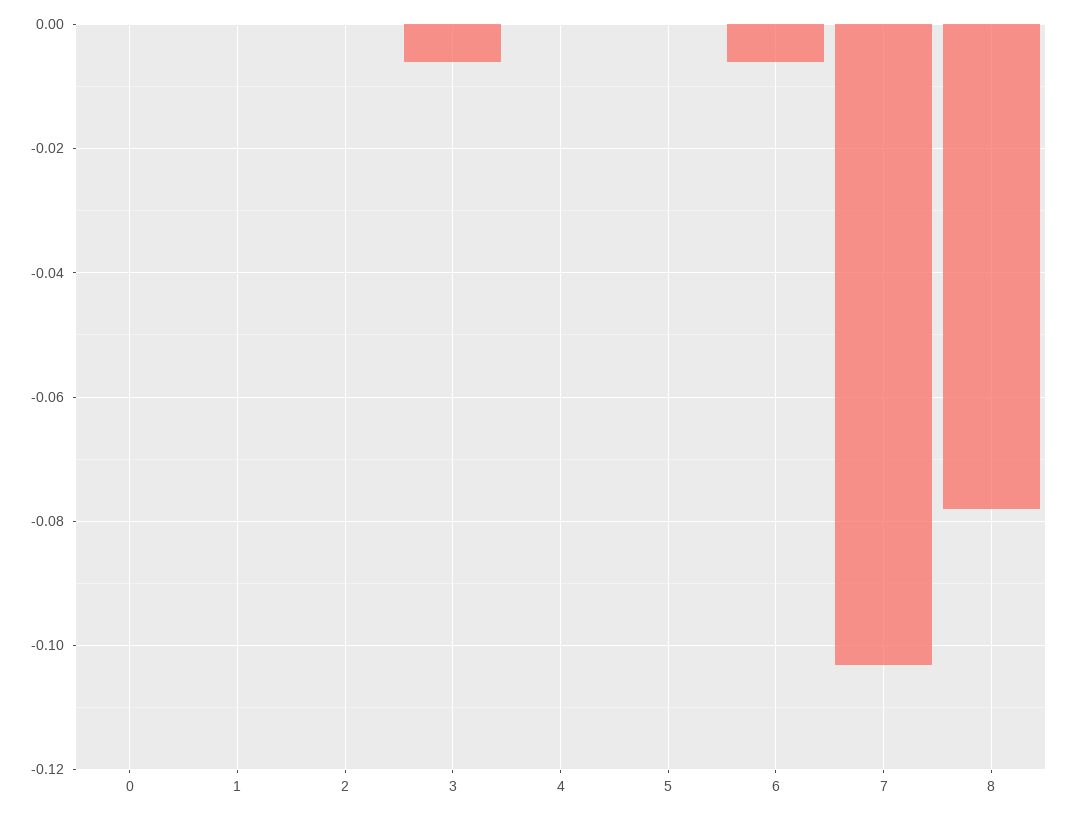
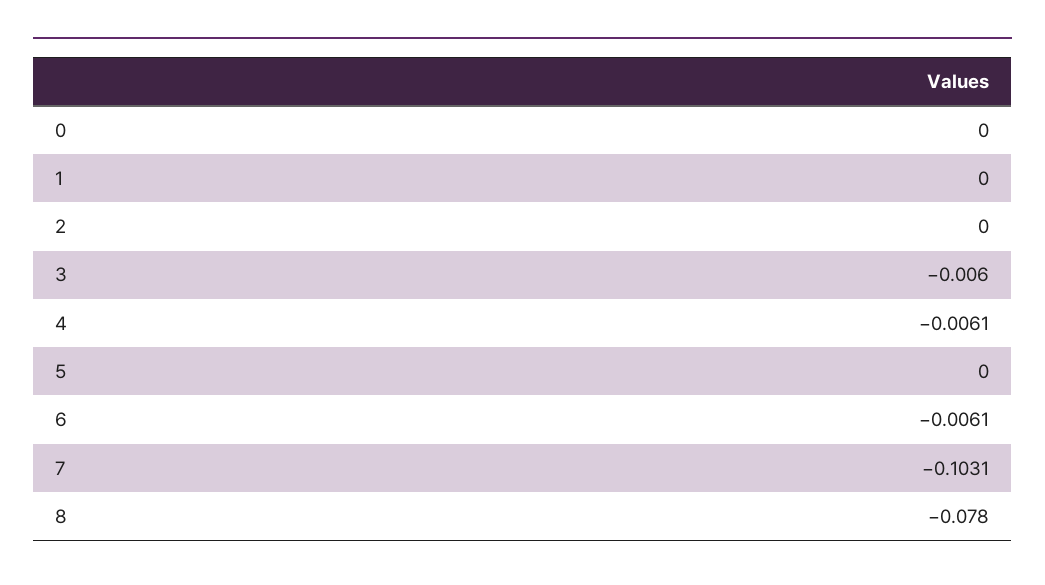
  {
    "0": 0,
    "1": 0,
    "2": 0,
    "3": -0.006,
-   "4": 0,
+   "4": -0.0061,
    "5": 0,
    "6": -0.0061,
    "7": -0.1031,
    "8": -0.078
  }

